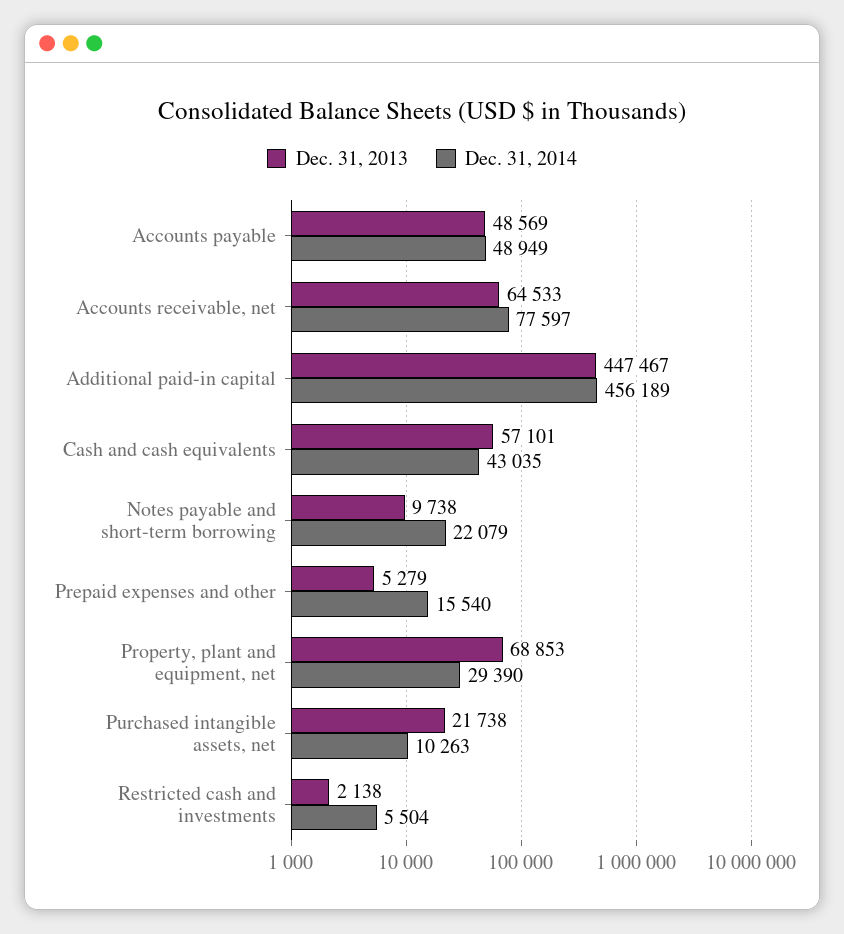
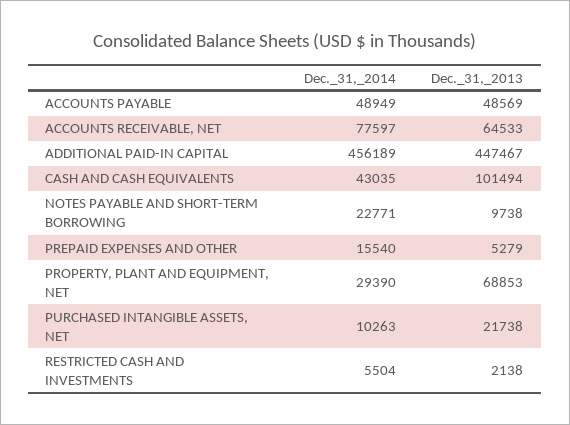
  {
    "Dec. 31, 2013": {
      "Accounts payable": 48569,
      "Accounts receivable, net": 64533,
      "Additional paid-in capital": 447467,
-     "Cash and cash equivalents": 57101,
+     "Cash and cash equivalents": 101494,
      "Notes payable and short-term borrowing": 9738,
      "Prepaid expenses and other": 5279,
      "Property, plant and equipment, net": 68853,
      "Purchased intangible assets, net": 21738,
      "Restricted cash and investments": 2138
    },
    "Dec. 31, 2014": {
      "Accounts payable": 48949,
      "Accounts receivable, net": 77597,
      "Additional paid-in capital": 456189,
      "Cash and cash equivalents": 43035,
-     "Notes payable and short-term borrowing": 22079,
+     "Notes payable and short-term borrowing": 22771,
      "Prepaid expenses and other": 15540,
      "Property, plant and equipment, net": 29390,
      "Purchased intangible assets, net": 10263,
      "Restricted cash and investments": 5504
    }
  }

